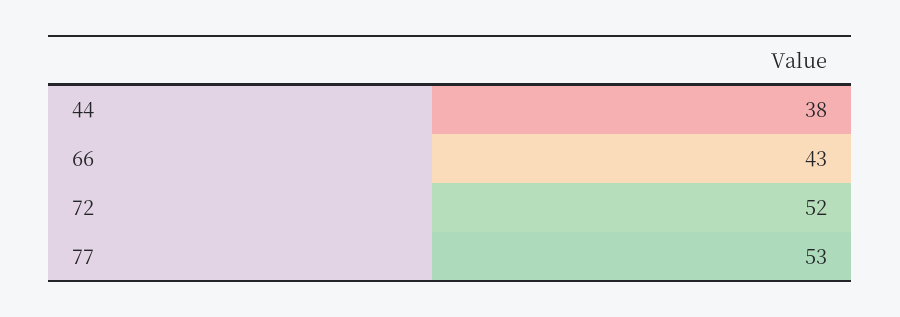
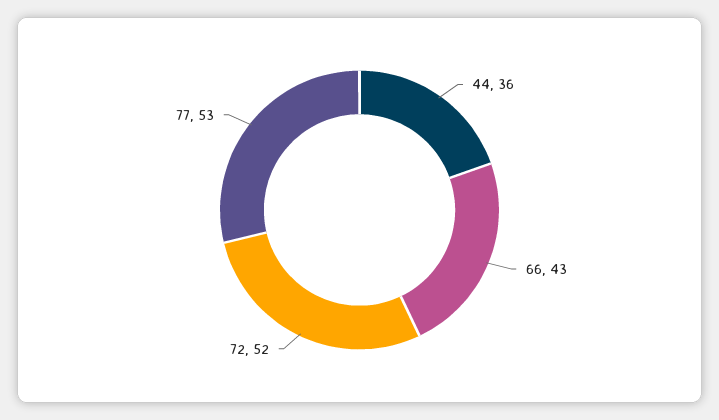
  {
-   "44": 38,
+   "44": 36,
    "66": 43,
    "72": 52,
    "77": 53
  }

